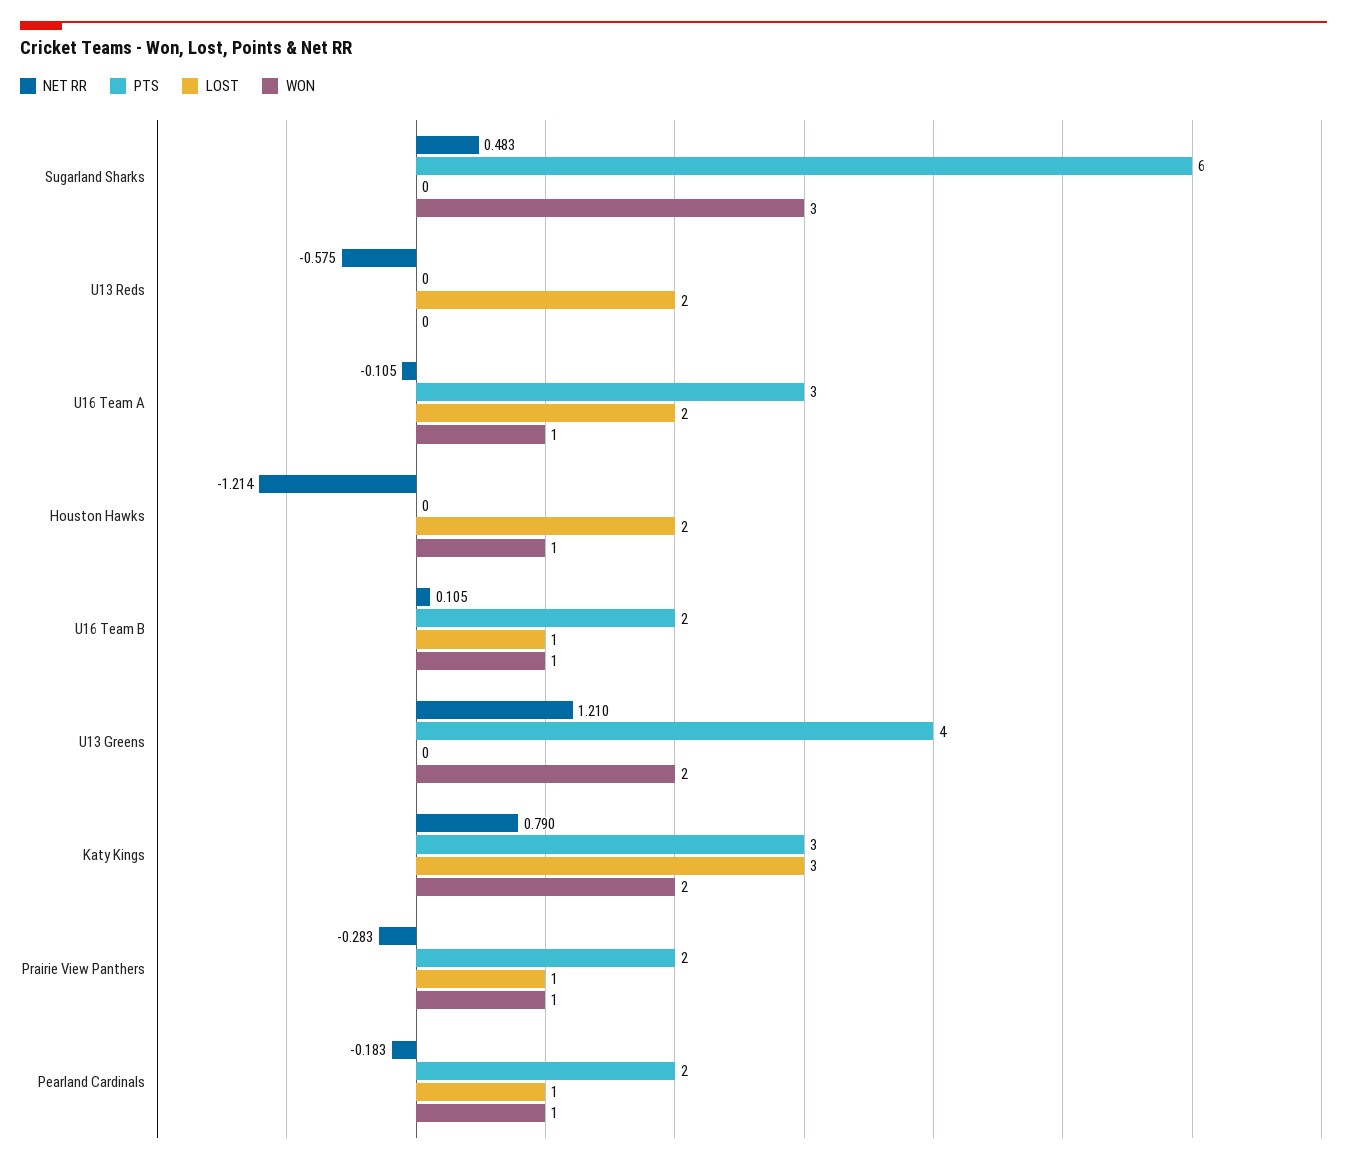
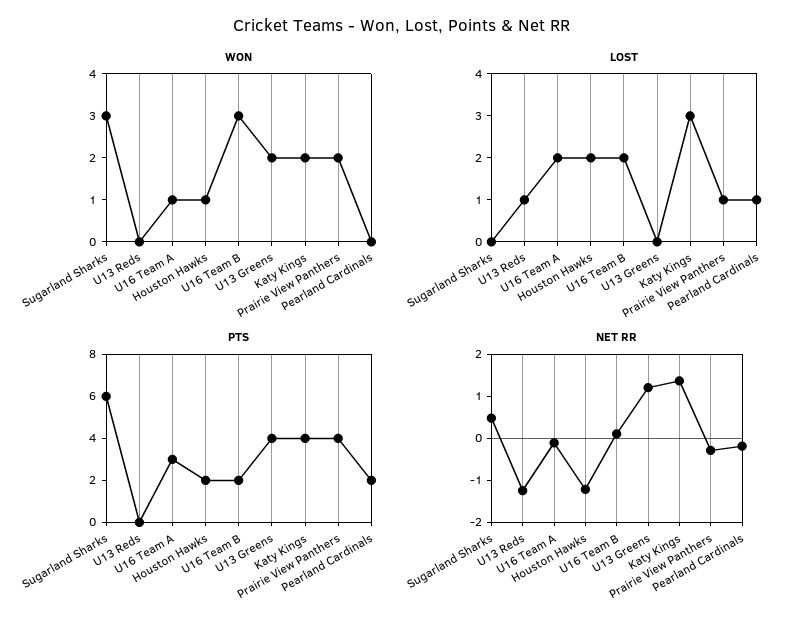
  {
    "NET RR": {
      "Sugarland Sharks": 0.483,
-     "U13 Reds": -0.575,
+     "U13 Reds": -1.2,
      "U16 Team A": -0.105,
      "Houston Hawks": -1.214,
      "U16 Team B": 0.105,
      "U13 Greens": 1.21,
-     "Katy Kings": 0.79,
+     "Katy Kings": 1.4,
      "Prairie View Panthers": -0.283,
      "Pearland Cardinals": -0.183
    },
    "PTS": {
      "Sugarland Sharks": 6,
      "U13 Reds": 0,
      "U16 Team A": 3,
-     "Houston Hawks": 0,
+     "Houston Hawks": 2,
      "U16 Team B": 2,
      "U13 Greens": 4,
-     "Katy Kings": 3,
+     "Katy Kings": 4,
-     "Prairie View Panthers": 2,
+     "Prairie View Panthers": 4,
      "Pearland Cardinals": 2
    },
    "LOST": {
      "Sugarland Sharks": 0,
-     "U13 Reds": 2,
+     "U13 Reds": 1,
      "U16 Team A": 2,
      "Houston Hawks": 2,
-     "U16 Team B": 1,
+     "U16 Team B": 2,
      "U13 Greens": 0,
      "Katy Kings": 3,
      "Prairie View Panthers": 1,
      "Pearland Cardinals": 1
    },
    "WON": {
      "Sugarland Sharks": 3,
      "U13 Reds": 0,
      "U16 Team A": 1,
      "Houston Hawks": 1,
-     "U16 Team B": 1,
+     "U16 Team B": 3,
      "U13 Greens": 2,
      "Katy Kings": 2,
-     "Prairie View Panthers": 1,
+     "Prairie View Panthers": 2,
-     "Pearland Cardinals": 1
+     "Pearland Cardinals": 0
    }
  }

